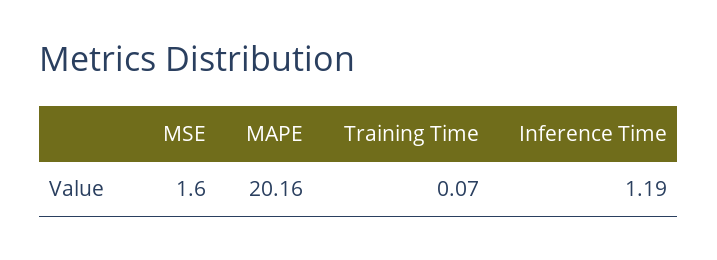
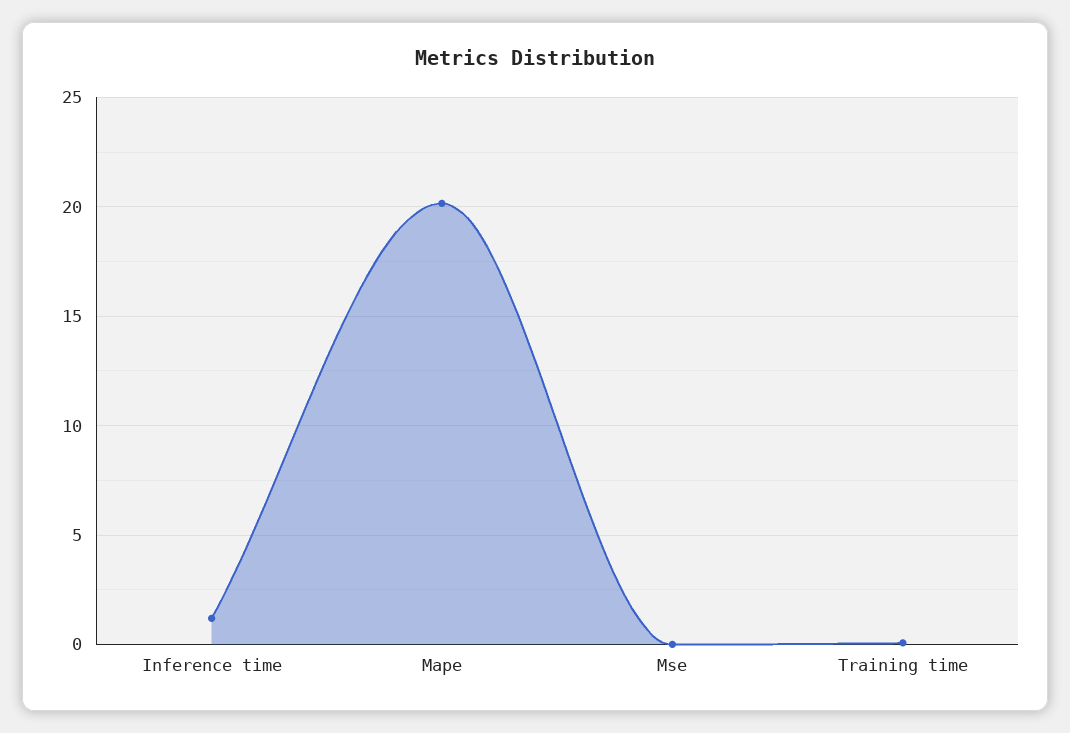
  {
-   "MSE": 1.6,
+   "MSE": 0,
    "MAPE": 20.16,
    "Training Time": 0.07,
    "Inference Time": 1.19
  }

